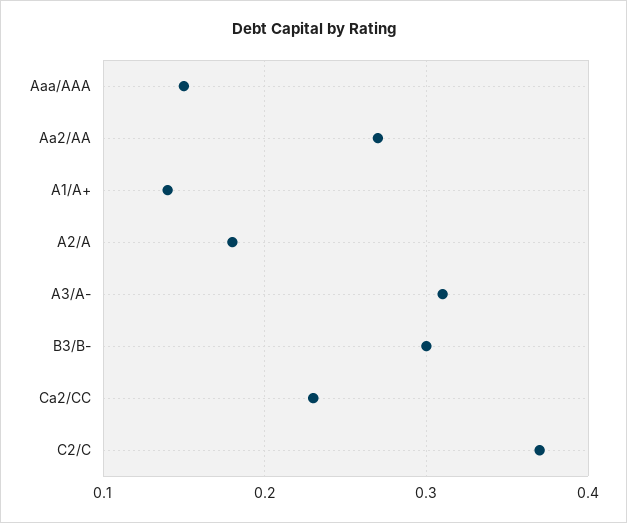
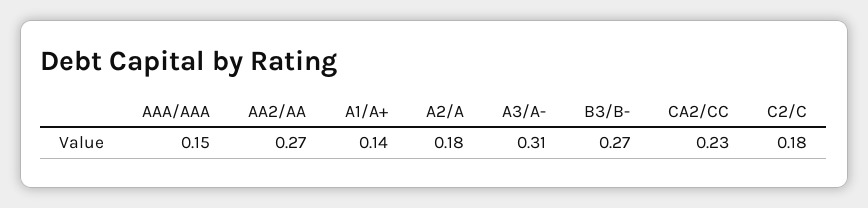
  {
    "Aaa/AAA": 0.15,
    "Aa2/AA": 0.27,
    "A1/A+": 0.14,
    "A2/A": 0.18,
    "A3/A-": 0.31,
-   "B3/B-": 0.3,
+   "B3/B-": 0.27,
    "Ca2/CC": 0.23,
-   "C2/C": 0.37
+   "C2/C": 0.18
  }

